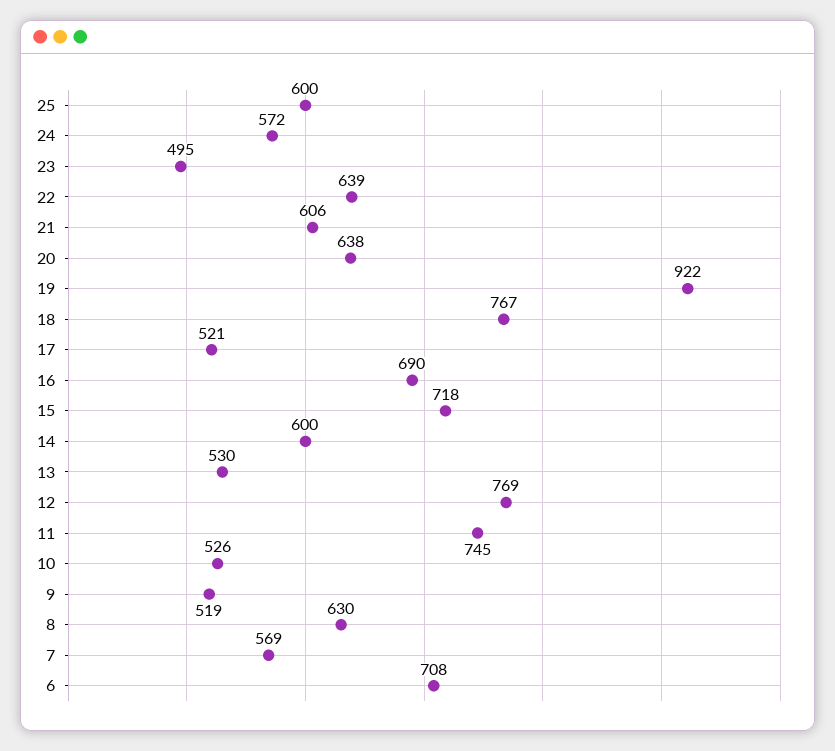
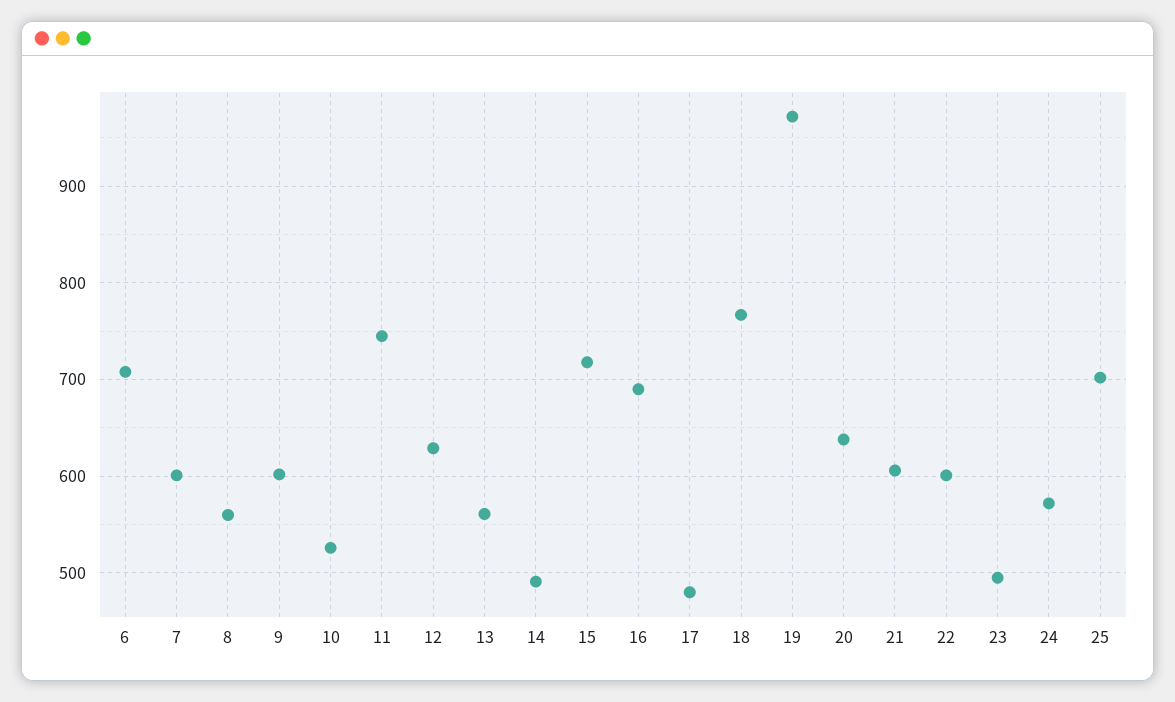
  {
-   "25": 600,
+   "25": 700,
    "24": 572,
    "23": 495,
-   "22": 639,
+   "22": 600,
    "21": 606,
    "20": 638,
-   "19": 922,
+   "19": 970,
    "18": 767,
-   "17": 521,
+   "17": 480,
    "16": 690,
    "15": 718,
-   "14": 600,
+   "14": 490,
-   "13": 530,
+   "13": 560,
-   "12": 769,
+   "12": 630,
    "11": 745,
    "10": 526,
-   "9": 519,
+   "9": 600,
-   "8": 630,
+   "8": 560,
-   "7": 569,
+   "7": 600,
    "6": 708
  }

